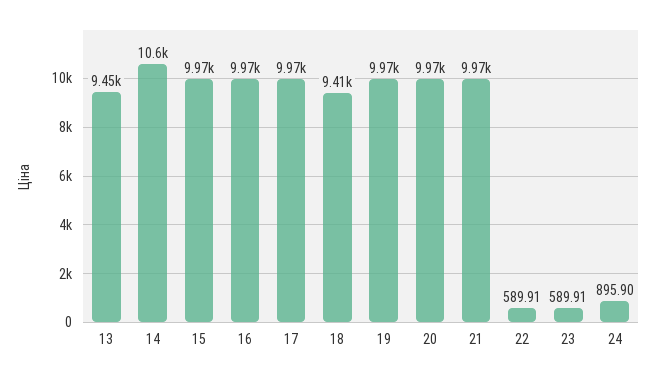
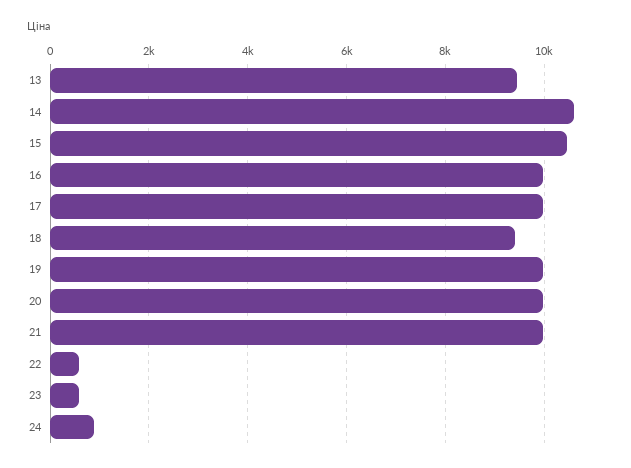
  {
    "13": 9450,
    "14": 10600,
-   "15": 9970,
+   "15": 10400,
    "16": 9970,
    "17": 9970,
    "18": 9410,
    "19": 9970,
    "20": 9970,
    "21": 9970,
    "22": 589.91,
    "23": 589.91,
    "24": 895.9
  }

